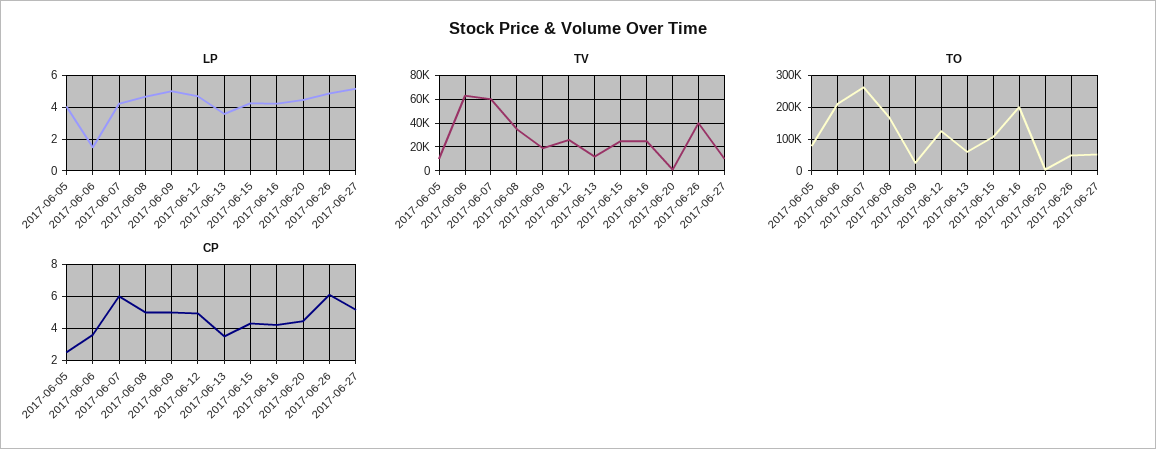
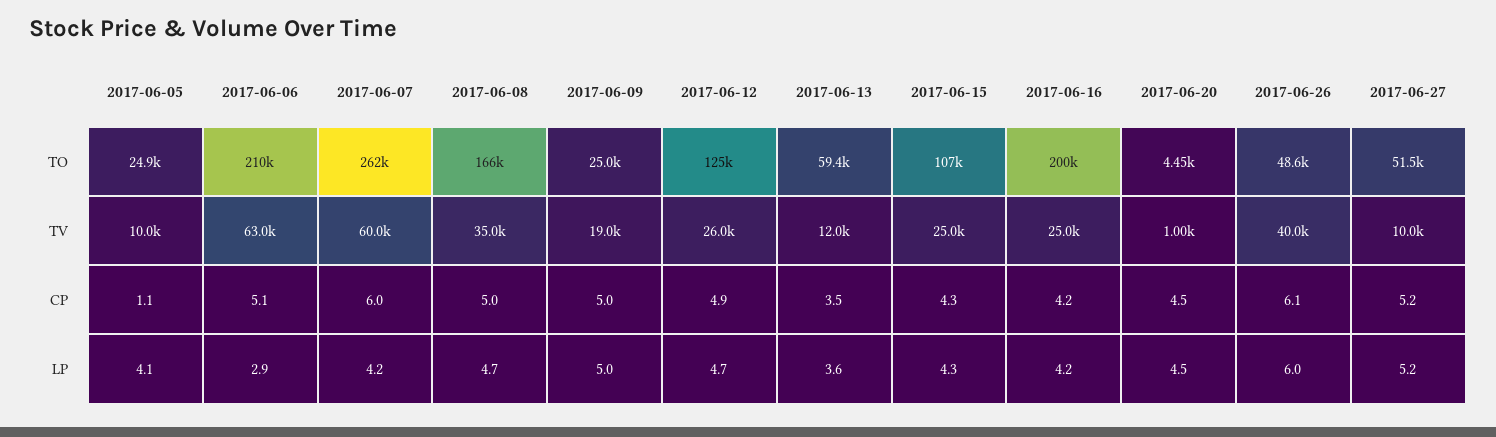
  {
    "LP": {
      "2017-06-05": 4.1,
-     "2017-06-06": 1.5,
+     "2017-06-06": 2.9,
      "2017-06-07": 4.2,
      "2017-06-08": 4.7,
      "2017-06-09": 5,
      "2017-06-12": 4.7,
      "2017-06-13": 3.6,
      "2017-06-15": 4.3,
      "2017-06-16": 4.2,
      "2017-06-20": 4.5,
-     "2017-06-26": 5,
+     "2017-06-26": 6,
      "2017-06-27": 5.2
    },
    "TV": {
      "2017-06-05": 10000,
      "2017-06-06": 63000,
      "2017-06-07": 60000,
      "2017-06-08": 35000,
      "2017-06-09": 19000,
      "2017-06-12": 26000,
      "2017-06-13": 12000,
      "2017-06-15": 25000,
      "2017-06-16": 25000,
      "2017-06-20": 1000,
      "2017-06-26": 40000,
      "2017-06-27": 10000
    },
    "TO": {
-     "2017-06-05": 80000,
+     "2017-06-05": 24900,
      "2017-06-06": 210000,
      "2017-06-07": 262000,
      "2017-06-08": 166000,
      "2017-06-09": 25000,
      "2017-06-12": 125000,
      "2017-06-13": 59400,
      "2017-06-15": 107000,
      "2017-06-16": 200000,
      "2017-06-20": 4450,
      "2017-06-26": 48600,
      "2017-06-27": 51500
    },
    "CP": {
-     "2017-06-05": 2.5,
+     "2017-06-05": 1.1,
-     "2017-06-06": 3.5,
+     "2017-06-06": 5.1,
      "2017-06-07": 6,
      "2017-06-08": 5,
      "2017-06-09": 5,
      "2017-06-12": 4.9,
      "2017-06-13": 3.5,
      "2017-06-15": 4.3,
      "2017-06-16": 4.2,
      "2017-06-20": 4.5,
      "2017-06-26": 6.1,
      "2017-06-27": 5.2
    }
  }

